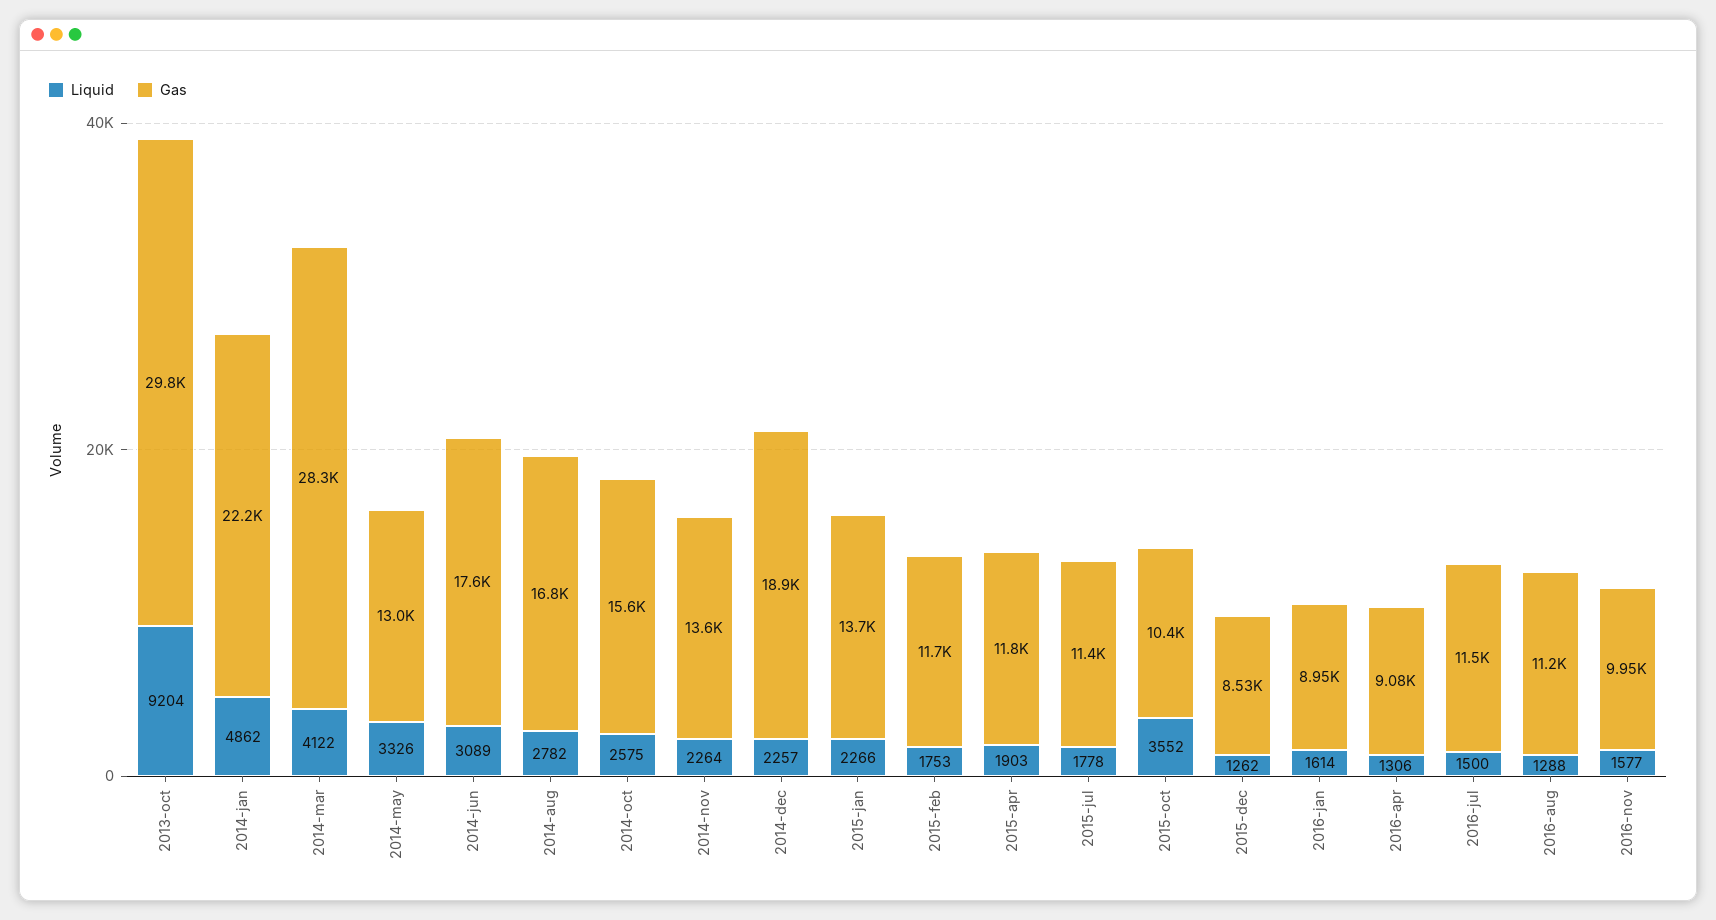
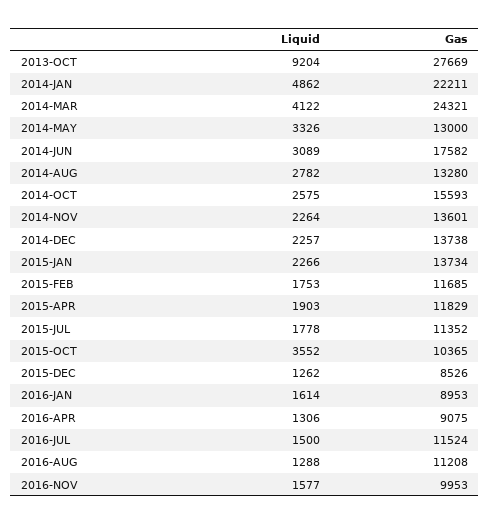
  {
    "Liquid": {
      "2013-oct": 9204,
      "2014-jan": 4862,
      "2014-mar": 4122,
      "2014-may": 3326,
      "2014-jun": 3089,
      "2014-aug": 2782,
      "2014-oct": 2575,
      "2014-nov": 2264,
      "2014-dec": 2257,
      "2015-jan": 2266,
      "2015-feb": 1753,
      "2015-apr": 1903,
      "2015-jul": 1778,
      "2015-oct": 3552,
      "2015-dec": 1262,
      "2016-jan": 1614,
      "2016-apr": 1306,
      "2016-jul": 1500,
      "2016-aug": 1288,
      "2016-nov": 1577
    },
    "Gas": {
-     "2013-oct": 29800,
+     "2013-oct": 27669,
      "2014-jan": 22211,
-     "2014-mar": 28300,
+     "2014-mar": 24321,
      "2014-may": 13000,
      "2014-jun": 17582,
-     "2014-aug": 16800,
+     "2014-aug": 13280,
      "2014-oct": 15593,
      "2014-nov": 13601,
-     "2014-dec": 18900,
+     "2014-dec": 13738,
      "2015-jan": 13734,
      "2015-feb": 11685,
      "2015-apr": 11829,
      "2015-jul": 11352,
      "2015-oct": 10365,
      "2015-dec": 8526,
      "2016-jan": 8953,
      "2016-apr": 9075,
      "2016-jul": 11524,
      "2016-aug": 11208,
      "2016-nov": 9953
    }
  }

